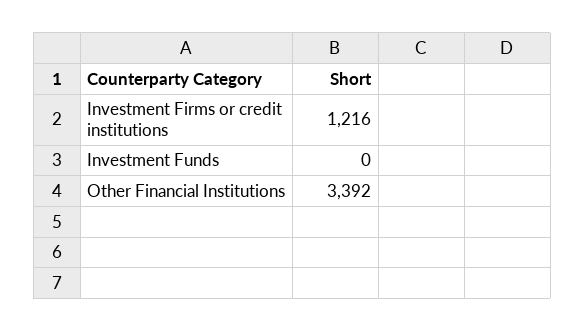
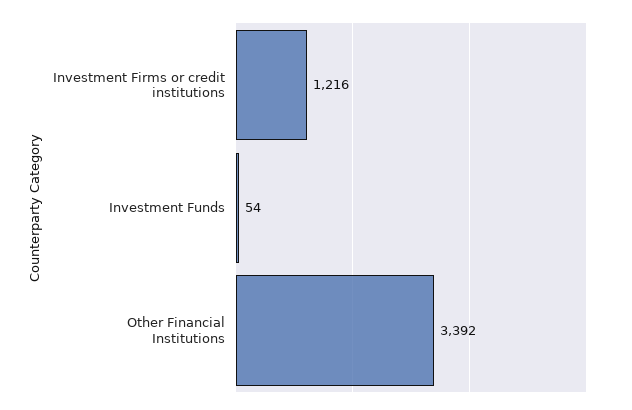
  {
    "Investment Firms or credit institutions": 1216,
-   "Investment Funds": 0,
+   "Investment Funds": 54,
    "Other Financial Institutions": 3392
  }

